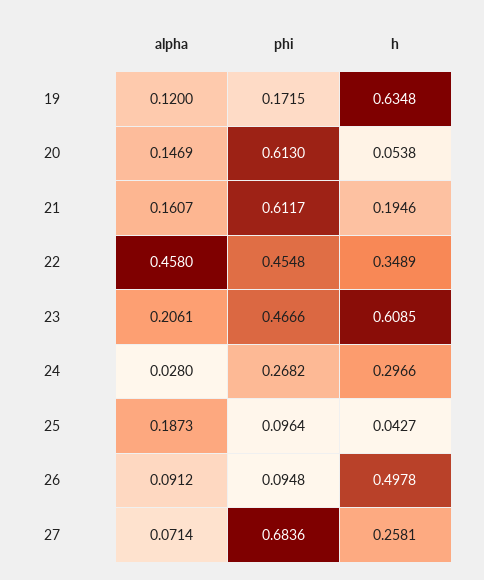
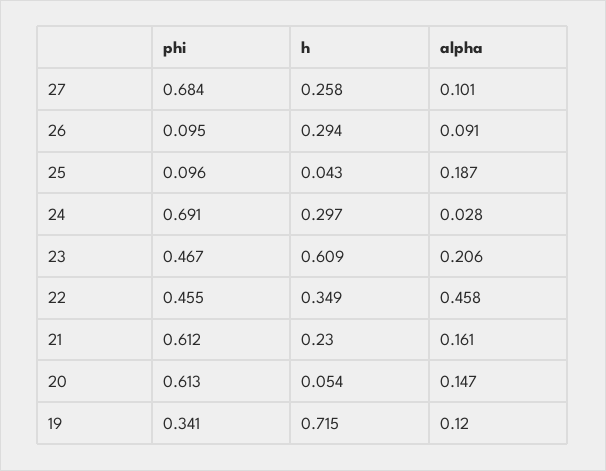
  {
    "alpha": {
      "19": 0.12,
      "20": 0.1469,
      "21": 0.1607,
      "22": 0.458,
      "23": 0.2061,
      "24": 0.028,
      "25": 0.1873,
      "26": 0.0912,
-     "27": 0.0714
+     "27": 0.101
    },
    "phi": {
-     "19": 0.1715,
+     "19": 0.341,
      "20": 0.613,
      "21": 0.6117,
      "22": 0.4548,
      "23": 0.4666,
-     "24": 0.2682,
+     "24": 0.691,
      "25": 0.0964,
      "26": 0.0948,
      "27": 0.6836
    },
    "h": {
-     "19": 0.6348,
+     "19": 0.715,
      "20": 0.0538,
-     "21": 0.1946,
+     "21": 0.23,
      "22": 0.3489,
      "23": 0.6085,
      "24": 0.2966,
      "25": 0.0427,
-     "26": 0.4978,
+     "26": 0.294,
      "27": 0.2581
    }
  }

